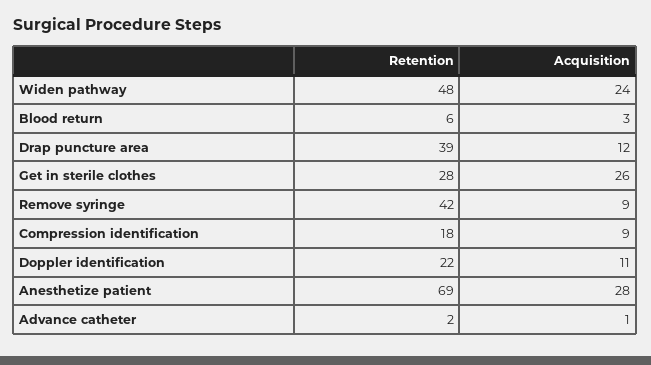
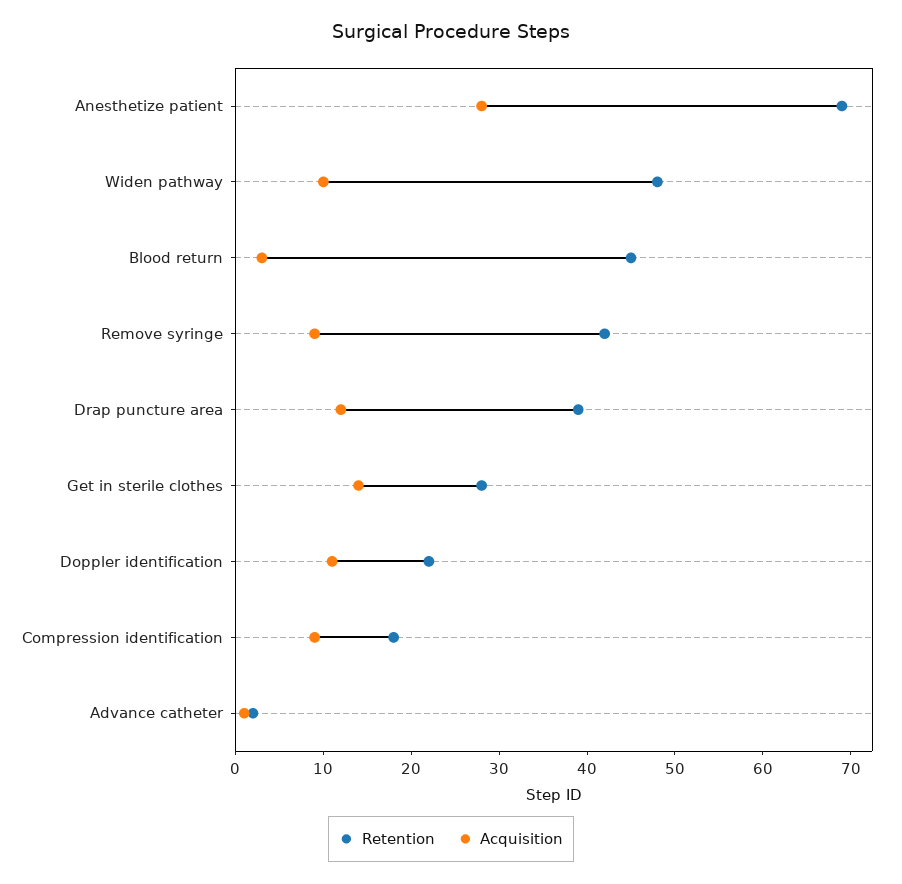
  {
    "Retention": {
      "Widen pathway": 48,
-     "Blood return": 6,
+     "Blood return": 45,
      "Drap puncture area": 39,
      "Get in sterile clothes": 28,
      "Remove syringe": 42,
      "Compression identification": 18,
      "Doppler identification": 22,
      "Anesthetize patient": 69,
      "Advance catheter": 2
    },
    "Acquisition": {
-     "Widen pathway": 24,
+     "Widen pathway": 10,
      "Blood return": 3,
      "Drap puncture area": 12,
-     "Get in sterile clothes": 26,
+     "Get in sterile clothes": 14,
      "Remove syringe": 9,
      "Compression identification": 9,
      "Doppler identification": 11,
      "Anesthetize patient": 28,
      "Advance catheter": 1
    }
  }

